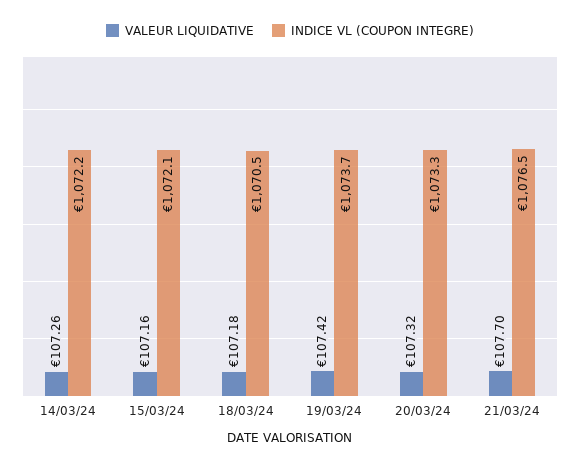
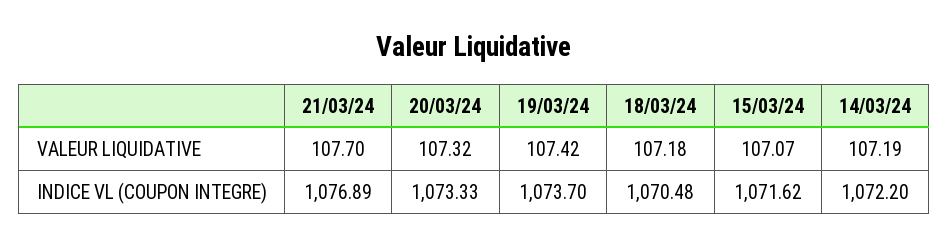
  {
    "VALEUR LIQUIDATIVE": {
-     "14/03/24": 107.26,
+     "14/03/24": 107.19,
-     "15/03/24": 107.16,
+     "15/03/24": 107.07,
      "18/03/24": 107.18,
      "19/03/24": 107.42,
      "20/03/24": 107.32,
      "21/03/24": 107.7
    },
    "INDICE VL (COUPON INTEGRE)": {
      "14/03/24": 1072.2,
-     "15/03/24": 1072.1,
+     "15/03/24": 1071.62,
      "18/03/24": 1070.48,
      "19/03/24": 1073.7,
      "20/03/24": 1073.33,
-     "21/03/24": 1076.5
+     "21/03/24": 1076.89
    }
  }

